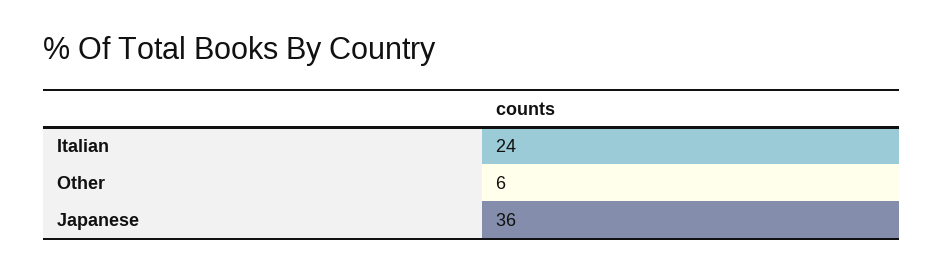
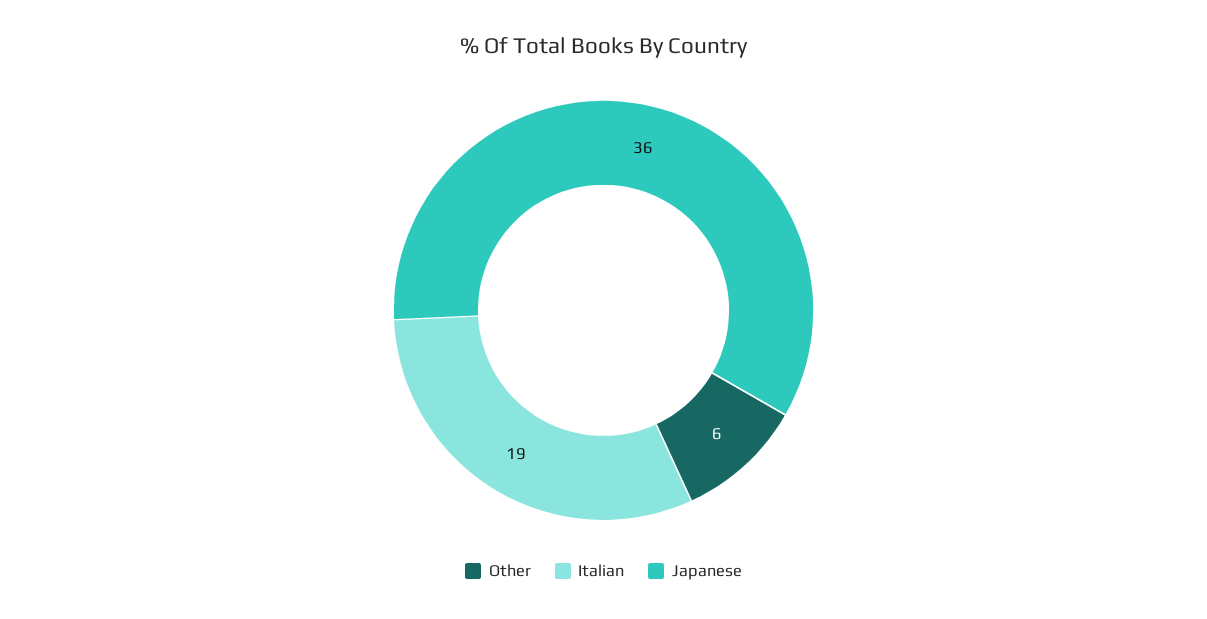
  {
-   "Italian": 24,
+   "Italian": 19,
    "Other": 6,
    "Japanese": 36
  }

